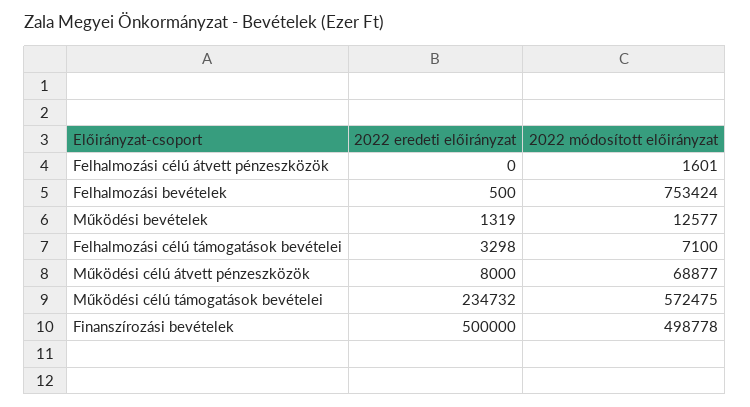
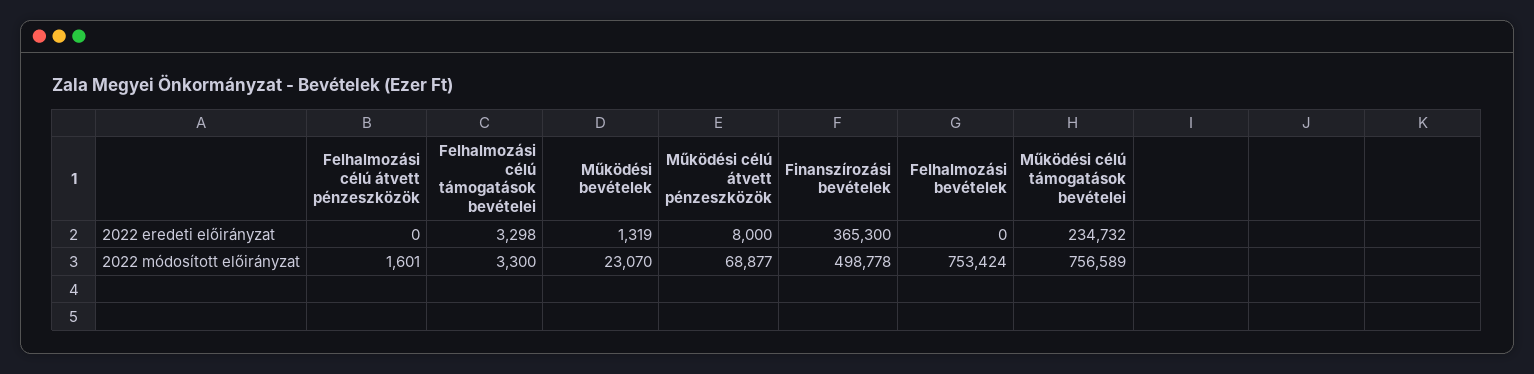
  {
    "2022 eredeti előirányzat": {
      "Felhalmozási célú átvett pénzeszközök": 0,
-     "Felhalmozási bevételek": 500,
+     "Felhalmozási bevételek": 0,
      "Működési bevételek": 1319,
      "Felhalmozási célú támogatások bevételei": 3298,
      "Működési célú átvett pénzeszközök": 8000,
      "Működési célú támogatások bevételei": 234732,
-     "Finanszírozási bevételek": 500000
+     "Finanszírozási bevételek": 365300
    },
    "2022 módosított előirányzat": {
      "Felhalmozási célú átvett pénzeszközök": 1601,
      "Felhalmozási bevételek": 753424,
-     "Működési bevételek": 12577,
+     "Működési bevételek": 23070,
-     "Felhalmozási célú támogatások bevételei": 7100,
+     "Felhalmozási célú támogatások bevételei": 3300,
      "Működési célú átvett pénzeszközök": 68877,
-     "Működési célú támogatások bevételei": 572475,
+     "Működési célú támogatások bevételei": 756589,
      "Finanszírozási bevételek": 498778
    }
  }

